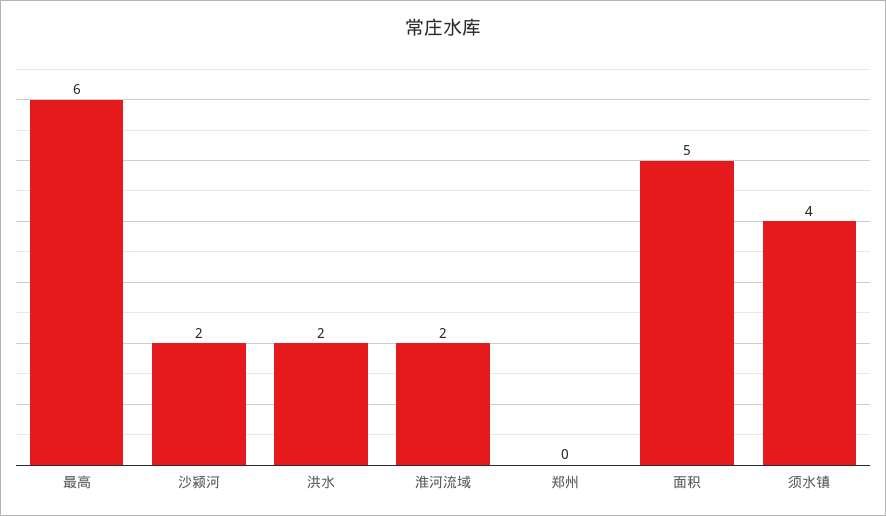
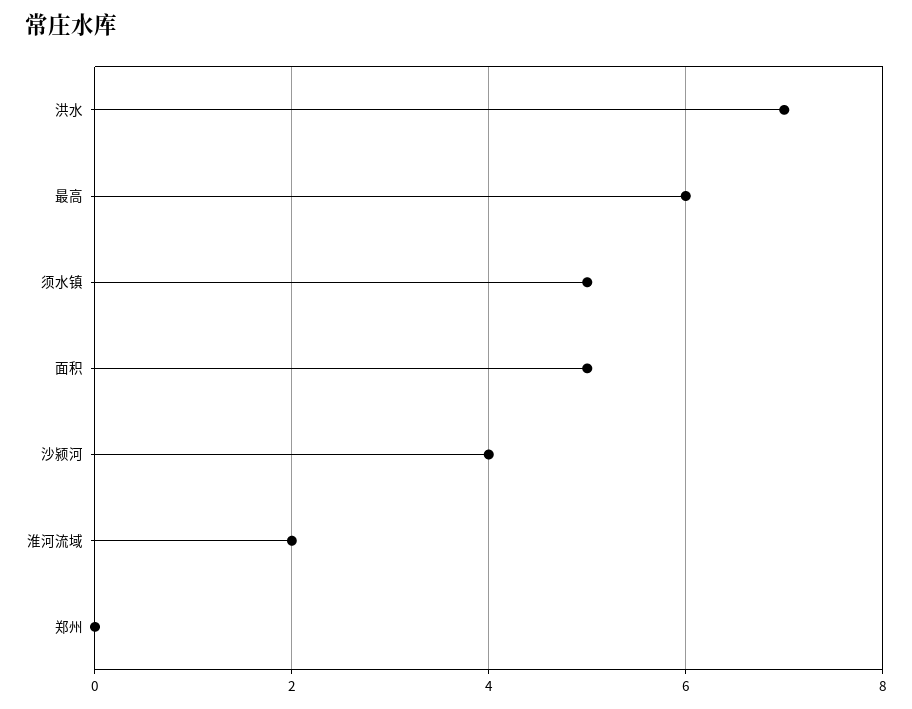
  {
    "最高": 6,
-   "沙颍河": 2,
+   "沙颍河": 4,
-   "洪水": 2,
+   "洪水": 7,
    "淮河流域": 2,
    "郑州": 0,
    "面积": 5,
-   "须水镇": 4
+   "须水镇": 5
  }

